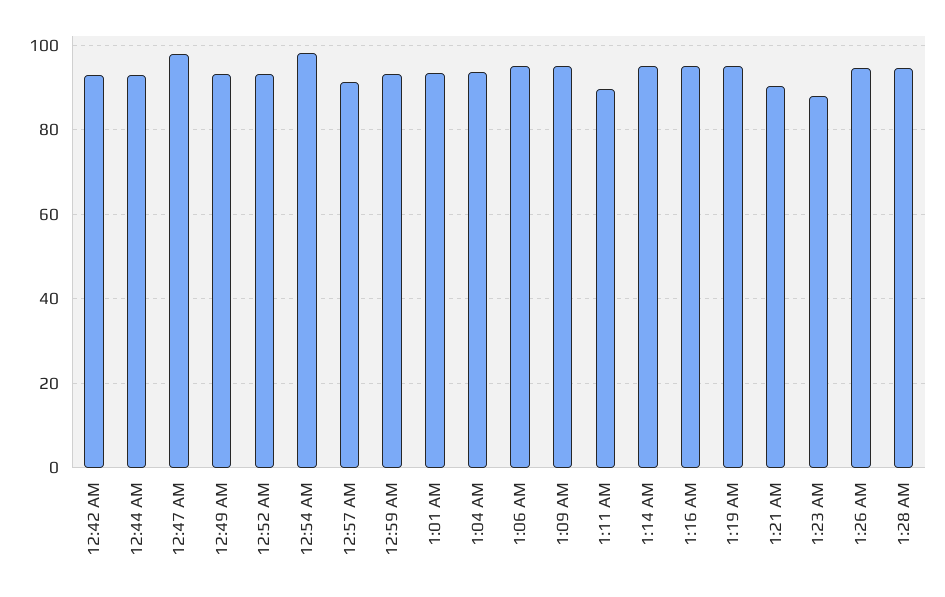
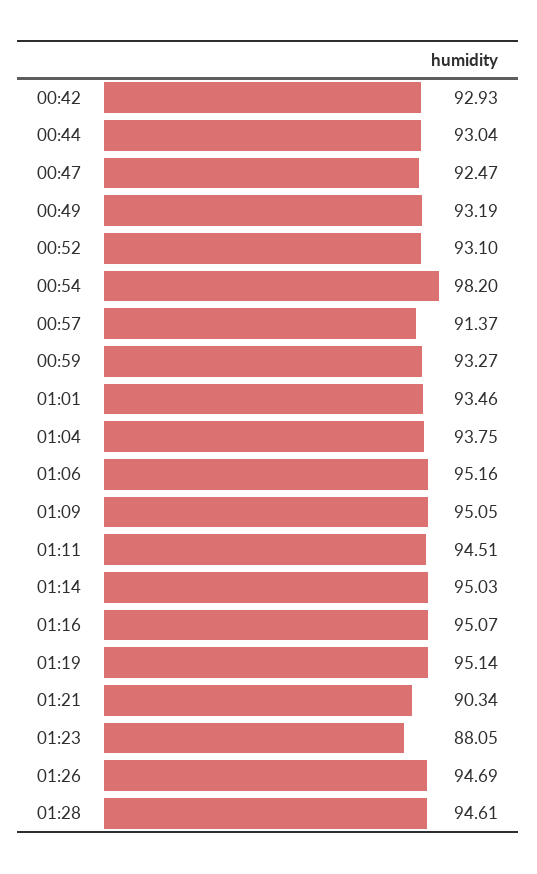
  {
    "12:42 AM": 92.93,
    "12:44 AM": 93.04,
-   "12:47 AM": 98,
+   "12:47 AM": 92.47,
    "12:49 AM": 93.19,
    "12:52 AM": 93.1,
    "12:54 AM": 98.2,
    "12:57 AM": 91.37,
    "12:59 AM": 93.27,
    "1:01 AM": 93.46,
    "1:04 AM": 93.75,
    "1:06 AM": 95.16,
    "1:09 AM": 95.05,
-   "1:11 AM": 90,
+   "1:11 AM": 94.51,
    "1:14 AM": 95.03,
    "1:16 AM": 95.07,
    "1:19 AM": 95.14,
    "1:21 AM": 90.34,
    "1:23 AM": 88.05,
    "1:26 AM": 94.69,
    "1:28 AM": 94.61
  }

